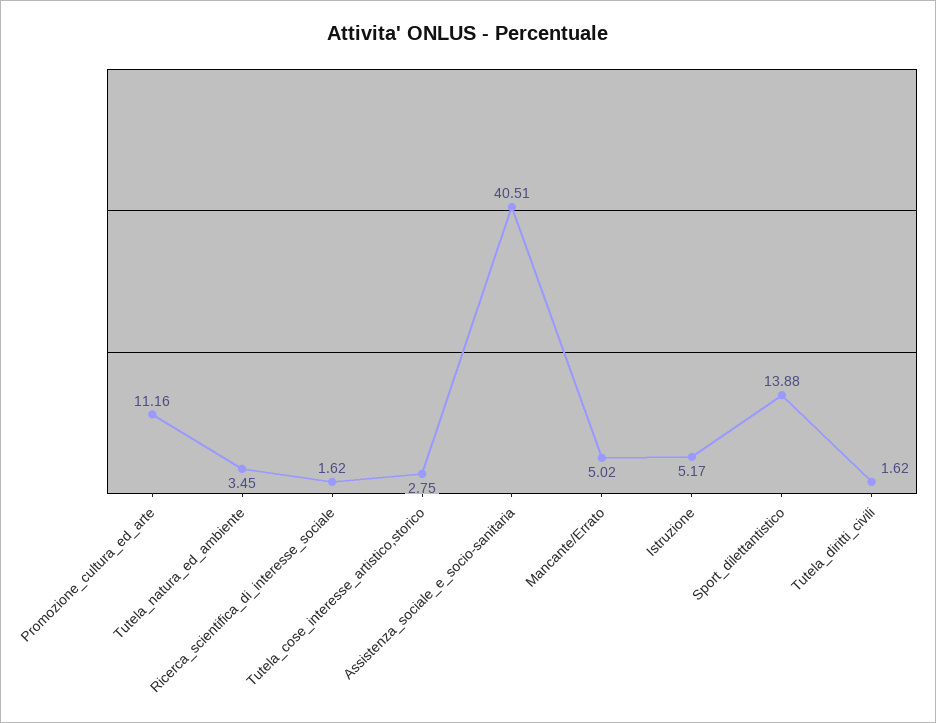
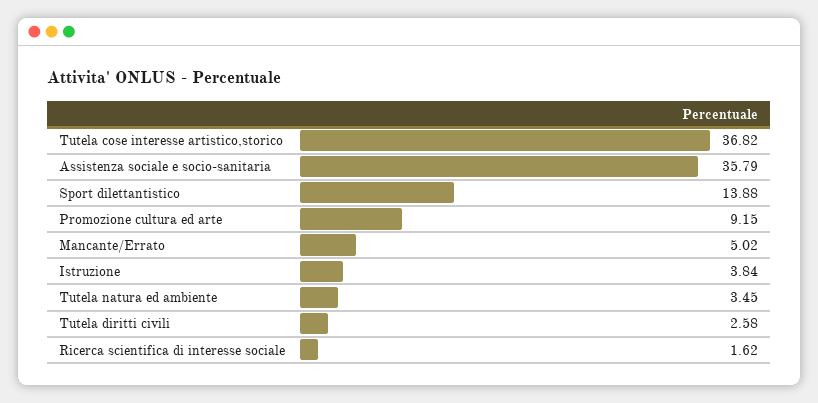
  {
-   "Promozione_cultura_ed_arte": 11.16,
+   "Promozione_cultura_ed_arte": 9.15,
    "Tutela_natura_ed_ambiente": 3.45,
    "Ricerca_scientifica_di_interesse_sociale": 1.62,
-   "Tutela_cose_interesse_artistico,storico": 2.75,
+   "Tutela_cose_interesse_artistico,storico": 36.82,
-   "Assistenza_sociale_e_socio-sanitaria": 40.51,
+   "Assistenza_sociale_e_socio-sanitaria": 35.79,
    "Mancante/Errato": 5.02,
-   "Istruzione": 5.17,
+   "Istruzione": 3.84,
    "Sport_dilettantistico": 13.88,
-   "Tutela_diritti_civili": 1.62
+   "Tutela_diritti_civili": 2.58
  }

